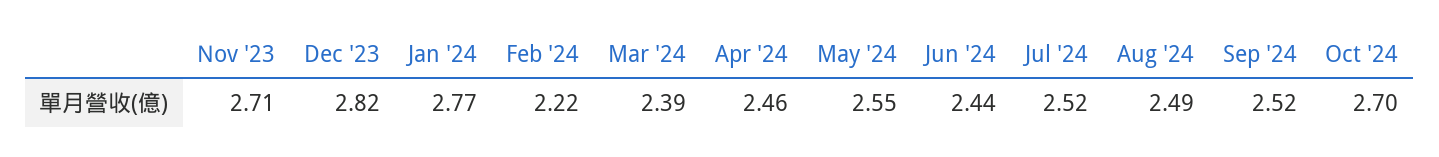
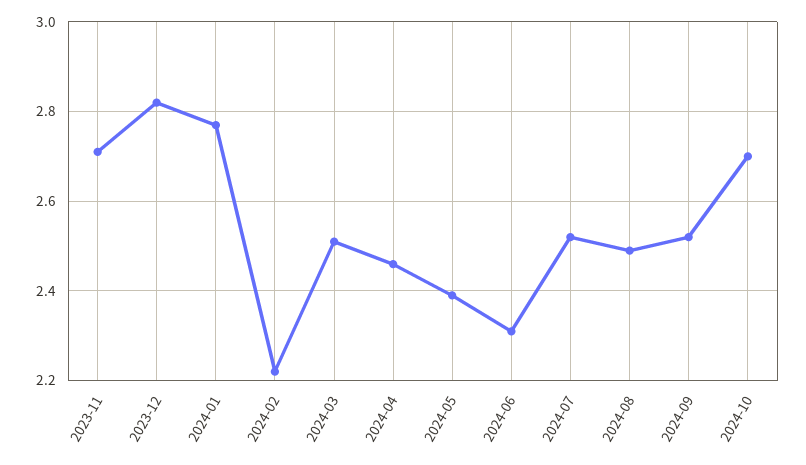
  {
    "Nov '23": 2.71,
    "Dec '23": 2.82,
    "Jan '24": 2.77,
    "Feb '24": 2.22,
-   "Mar '24": 2.39,
+   "Mar '24": 2.5,
    "Apr '24": 2.46,
-   "May '24": 2.55,
+   "May '24": 2.4,
-   "Jun '24": 2.44,
+   "Jun '24": 2.3,
    "Jul '24": 2.52,
    "Aug '24": 2.49,
    "Sep '24": 2.52,
    "Oct '24": 2.7
  }

